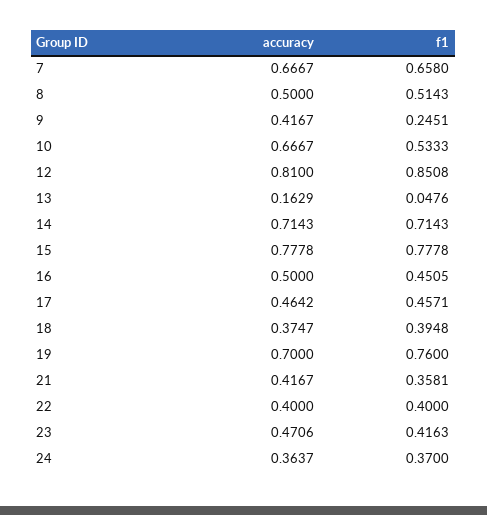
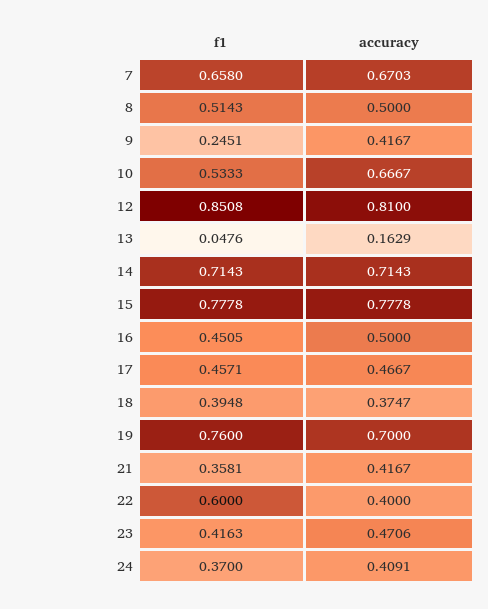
  {
    "accuracy": {
-     "7": 0.6667,
+     "7": 0.6703,
      "8": 0.5,
      "9": 0.4167,
      "10": 0.6667,
      "12": 0.81,
      "13": 0.1629,
      "14": 0.7143,
      "15": 0.7778,
      "16": 0.5,
-     "17": 0.4642,
+     "17": 0.4667,
      "18": 0.3747,
      "19": 0.7,
      "21": 0.4167,
      "22": 0.4,
      "23": 0.4706,
-     "24": 0.3637
+     "24": 0.4091
    },
    "f1": {
      "7": 0.658,
      "8": 0.5143,
      "9": 0.2451,
      "10": 0.5333,
      "12": 0.8508,
      "13": 0.0476,
      "14": 0.7143,
      "15": 0.7778,
      "16": 0.4505,
      "17": 0.4571,
      "18": 0.3948,
      "19": 0.76,
      "21": 0.3581,
-     "22": 0.4,
+     "22": 0.6,
      "23": 0.4163,
      "24": 0.37
    }
  }

